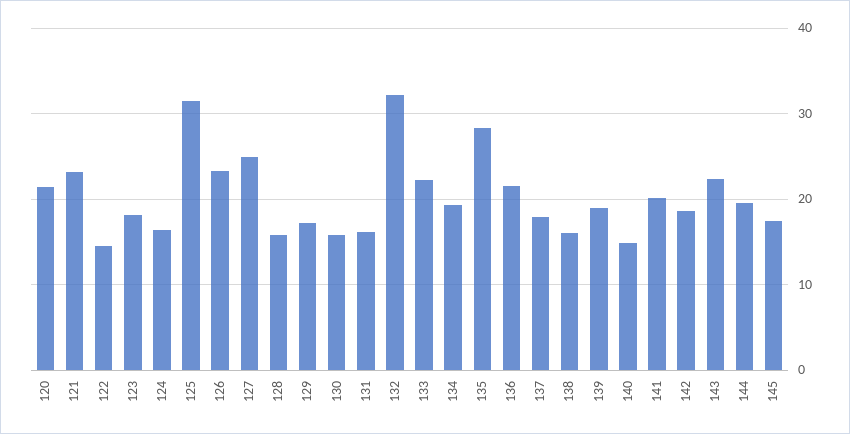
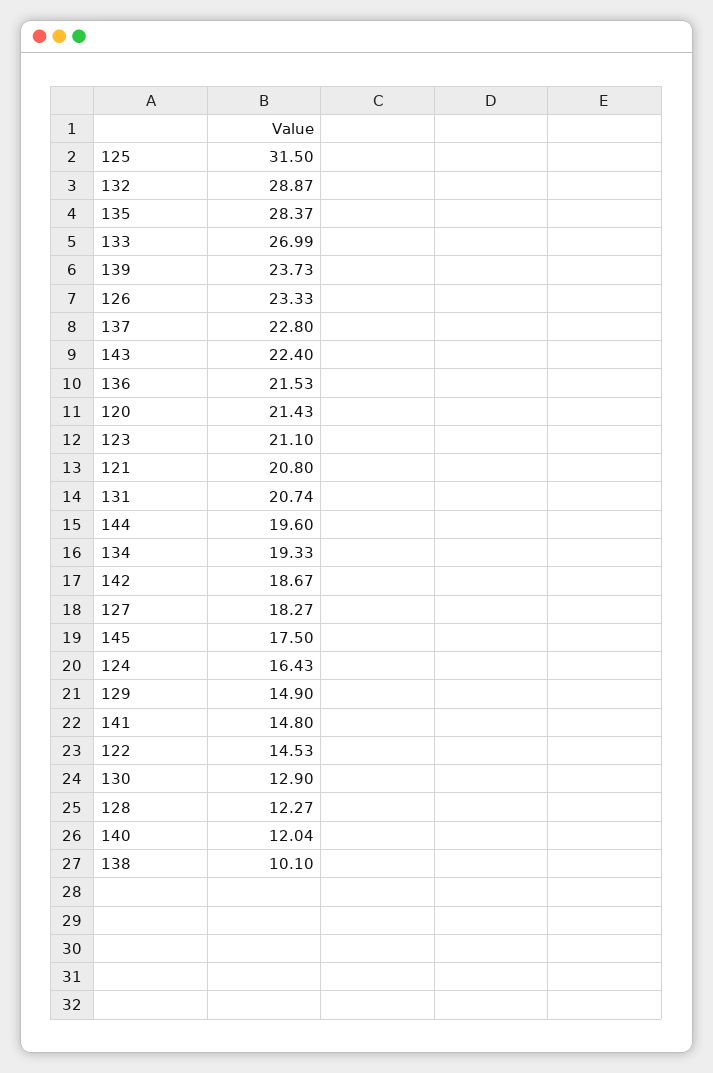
  {
    "120": 21.43,
-   "121": 23,
+   "121": 20.8,
    "122": 14.53,
-   "123": 18,
+   "123": 21.1,
    "124": 16.43,
    "125": 31.5,
    "126": 23.33,
-   "127": 25,
+   "127": 18.27,
-   "128": 16,
+   "128": 12.27,
-   "129": 17,
+   "129": 14.9,
-   "130": 16,
+   "130": 12.9,
-   "131": 16,
+   "131": 20.74,
-   "132": 32,
+   "132": 28.87,
-   "133": 22,
+   "133": 26.99,
    "134": 19.33,
    "135": 28.37,
    "136": 21.53,
-   "137": 18,
+   "137": 22.8,
-   "138": 16,
+   "138": 10.1,
-   "139": 19,
+   "139": 23.73,
-   "140": 15,
+   "140": 12.04,
-   "141": 20,
+   "141": 14.8,
    "142": 18.67,
    "143": 22.4,
    "144": 19.6,
    "145": 17.5
  }

